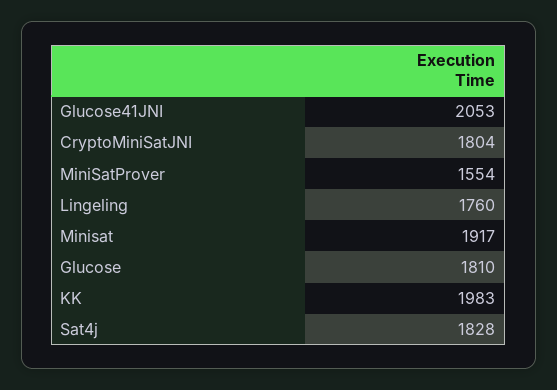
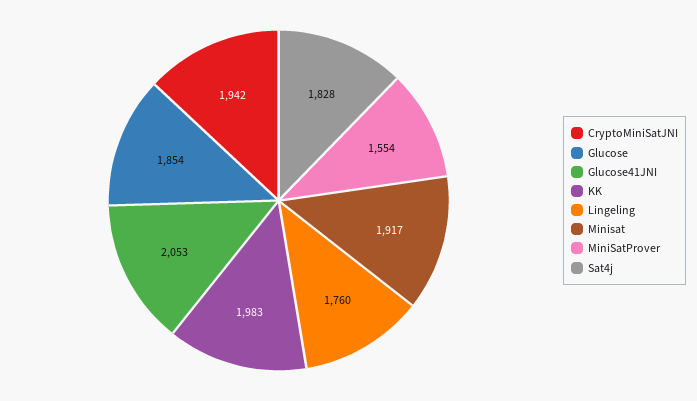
  {
    "Glucose41JNI": 2053,
-   "CryptoMiniSatJNI": 1804,
+   "CryptoMiniSatJNI": 1942,
    "MiniSatProver": 1554,
    "Lingeling": 1760,
    "Minisat": 1917,
-   "Glucose": 1810,
+   "Glucose": 1854,
    "KK": 1983,
    "Sat4j": 1828
  }

